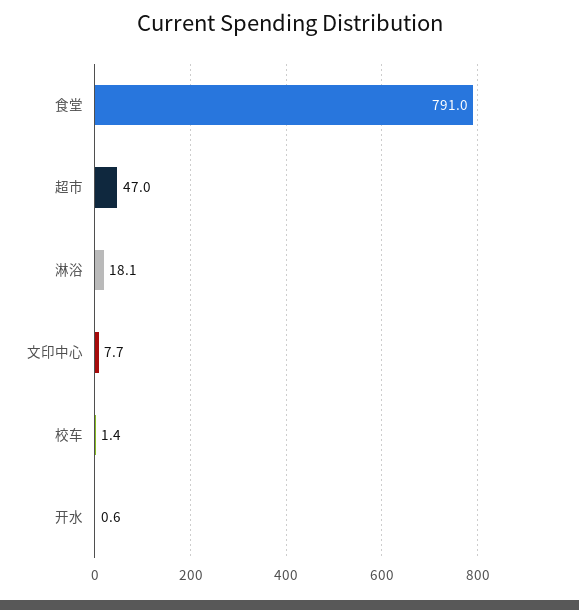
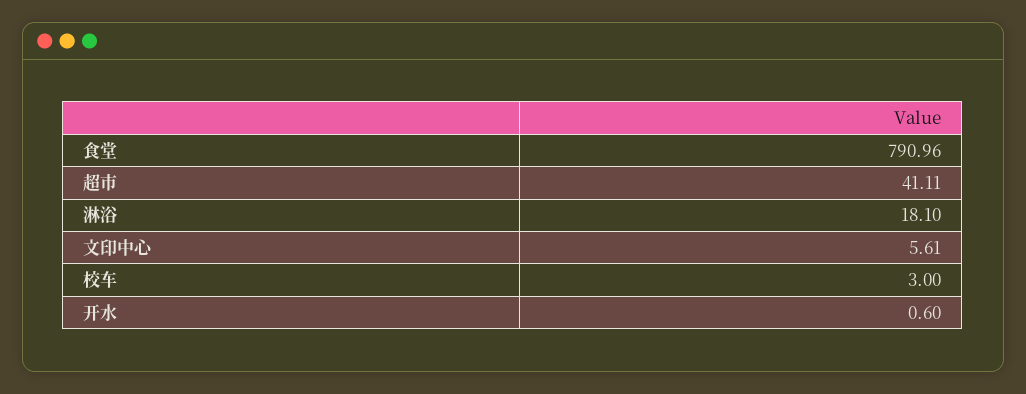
  {
    "食堂": 790.96,
-   "超市": 47,
+   "超市": 41.11,
    "淋浴": 18.1,
-   "文印中心": 7.7,
+   "文印中心": 5.61,
-   "校车": 1.4,
+   "校车": 3,
    "开水": 0.6
  }

